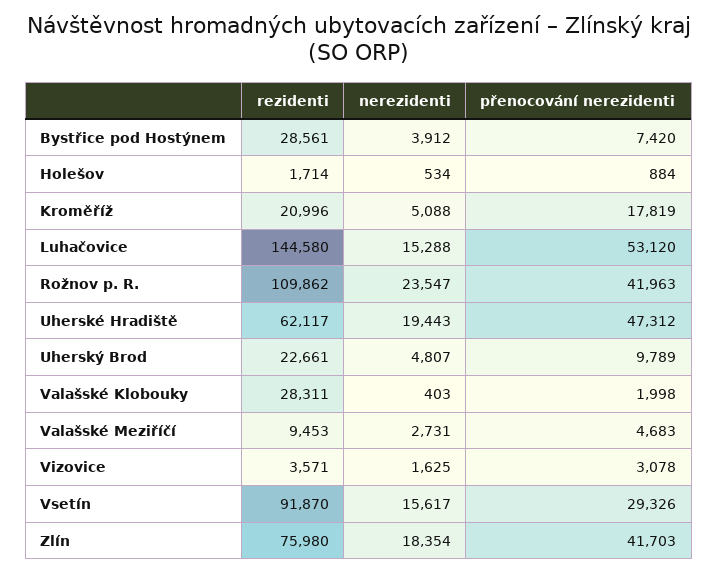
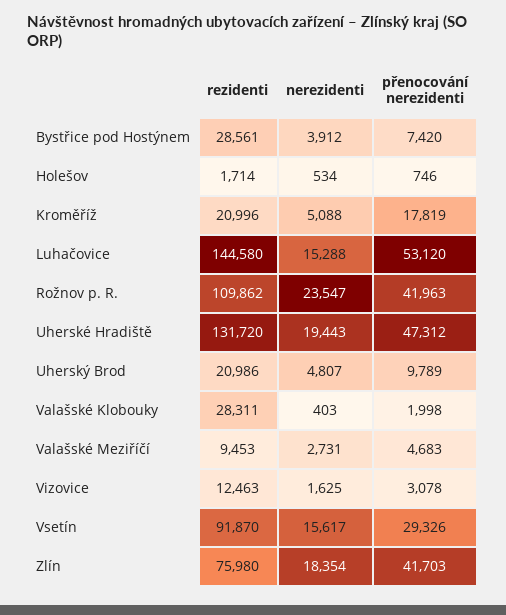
  {
    "rezidenti": {
      "Bystřice pod Hostýnem": 28561,
      "Holešov": 1714,
      "Kroměříž": 20996,
      "Luhačovice": 144580,
      "Rožnov p. R.": 109862,
-     "Uherské Hradiště": 62117,
+     "Uherské Hradiště": 131720,
-     "Uherský Brod": 22661,
+     "Uherský Brod": 20986,
      "Valašské Klobouky": 28311,
      "Valašské Meziříčí": 9453,
-     "Vizovice": 3571,
+     "Vizovice": 12463,
      "Vsetín": 91870,
      "Zlín": 75980
    },
    "nerezidenti": {
      "Bystřice pod Hostýnem": 3912,
      "Holešov": 534,
      "Kroměříž": 5088,
      "Luhačovice": 15288,
      "Rožnov p. R.": 23547,
      "Uherské Hradiště": 19443,
      "Uherský Brod": 4807,
      "Valašské Klobouky": 403,
      "Valašské Meziříčí": 2731,
      "Vizovice": 1625,
      "Vsetín": 15617,
      "Zlín": 18354
    },
    "přenocování nerezidenti": {
      "Bystřice pod Hostýnem": 7420,
-     "Holešov": 884,
+     "Holešov": 746,
      "Kroměříž": 17819,
      "Luhačovice": 53120,
      "Rožnov p. R.": 41963,
      "Uherské Hradiště": 47312,
      "Uherský Brod": 9789,
      "Valašské Klobouky": 1998,
      "Valašské Meziříčí": 4683,
      "Vizovice": 3078,
      "Vsetín": 29326,
      "Zlín": 41703
    }
  }

